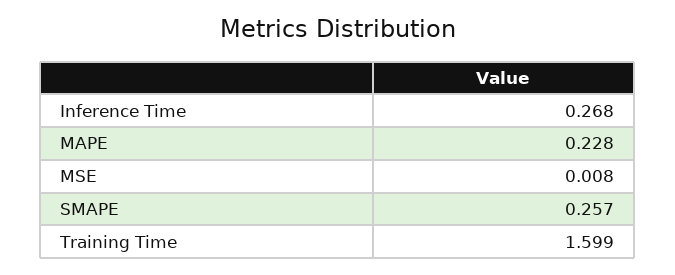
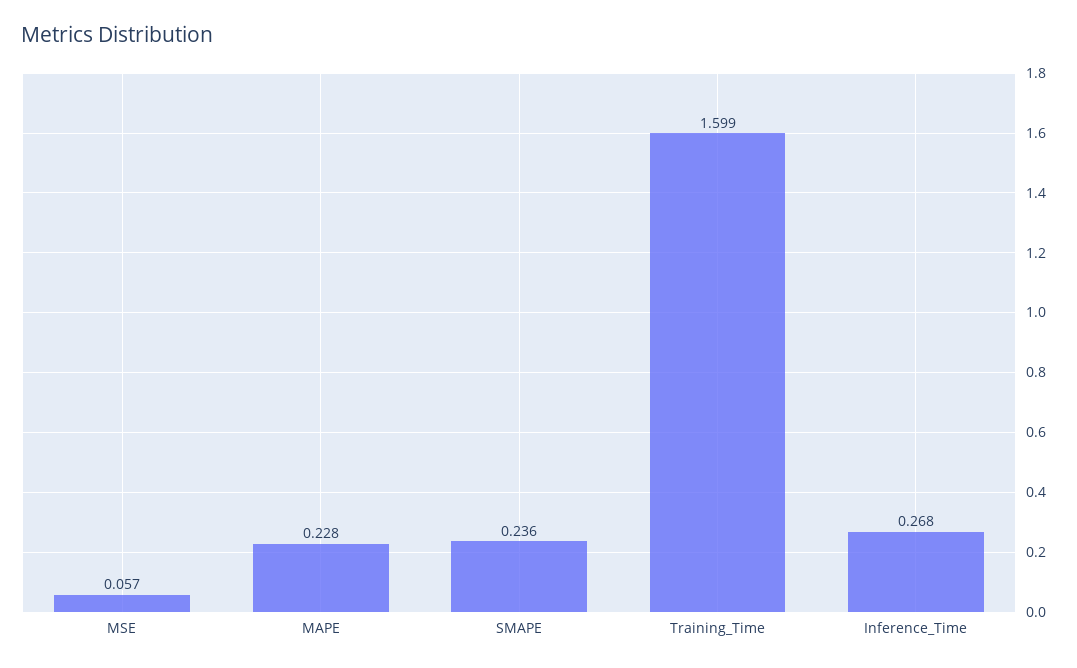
  {
    "Inference Time": 0.268,
    "MAPE": 0.228,
-   "MSE": 0.008,
+   "MSE": 0.057,
-   "SMAPE": 0.257,
+   "SMAPE": 0.236,
    "Training Time": 1.599
  }

